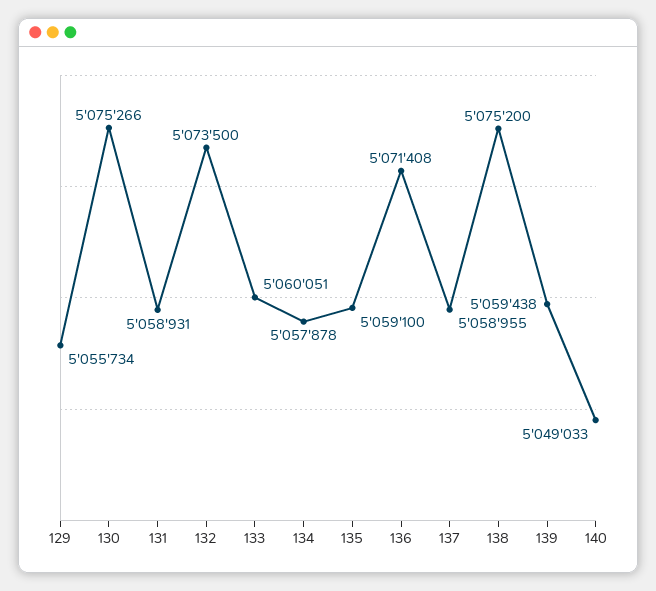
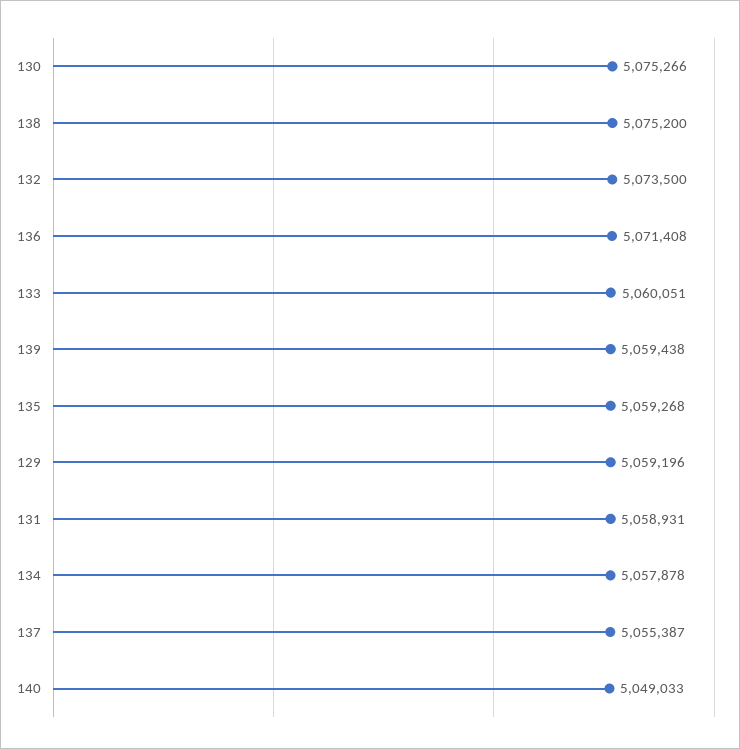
  {
-   "129": 5055734,
+   "129": 5059196,
    "130": 5075266,
    "131": 5058931,
    "132": 5073500,
    "133": 5060051,
    "134": 5057878,
-   "135": 5059100,
+   "135": 5059268,
    "136": 5071408,
-   "137": 5058955,
+   "137": 5055387,
    "138": 5075200,
    "139": 5059438,
    "140": 5049033
  }

